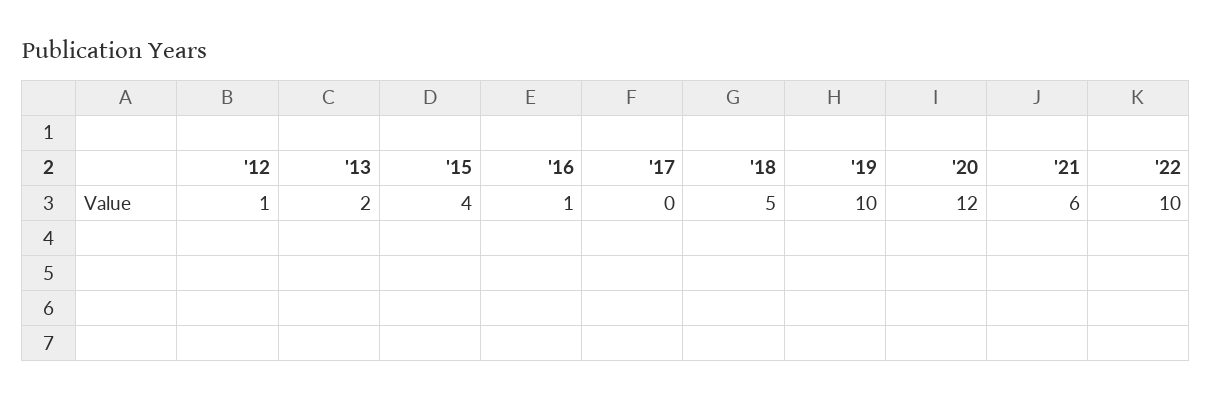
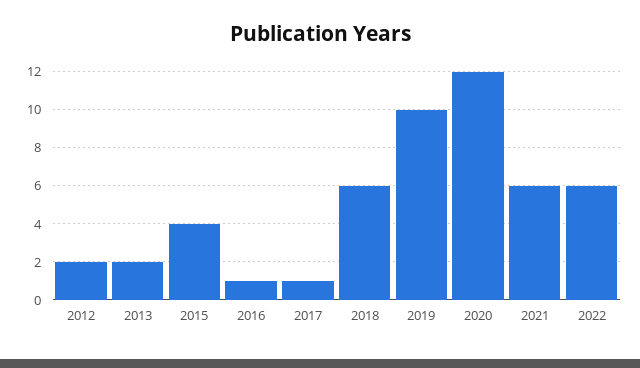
  {
-   "'12": 1,
+   "'12": 2,
    "'13": 2,
    "'15": 4,
    "'16": 1,
-   "'17": 0,
+   "'17": 1,
-   "'18": 5,
+   "'18": 6,
    "'19": 10,
    "'20": 12,
    "'21": 6,
-   "'22": 10
+   "'22": 6
  }

